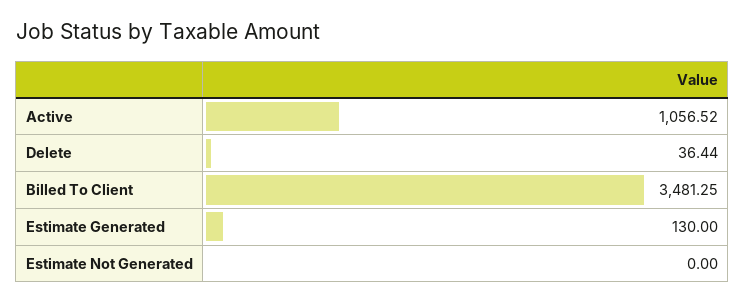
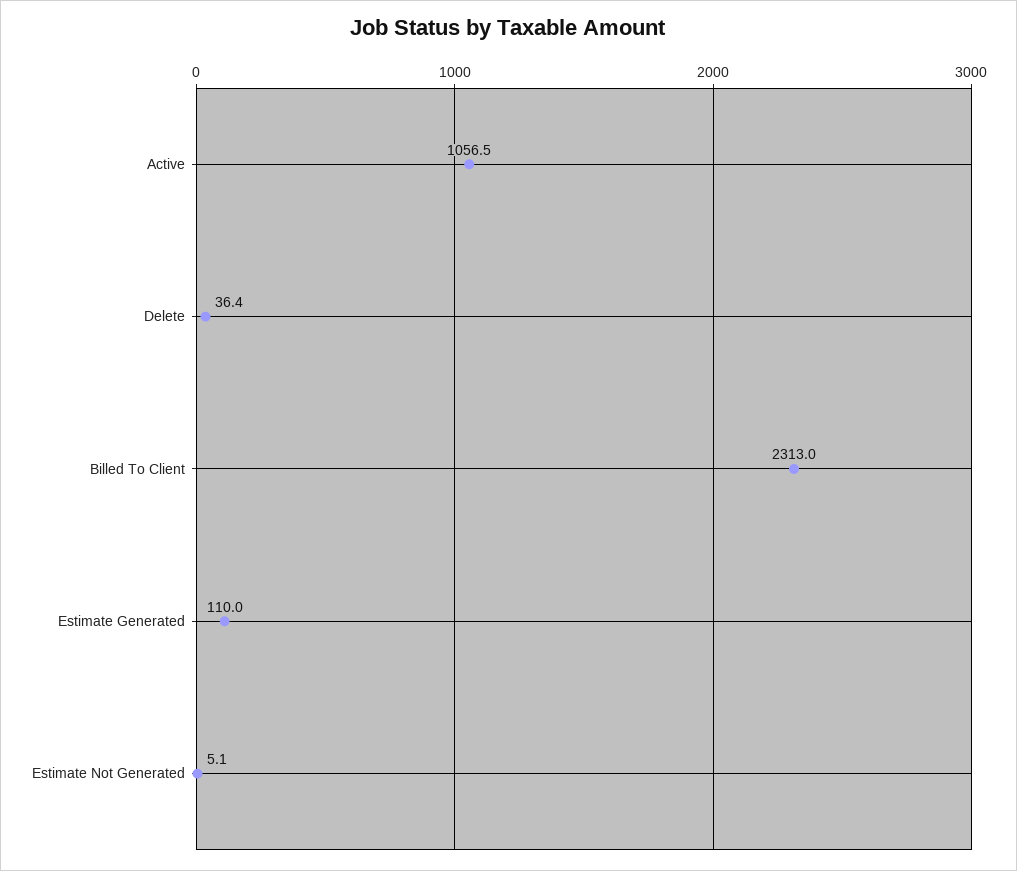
  {
    "Active": 1056.52,
    "Delete": 36.44,
-   "Billed To Client": 3481.25,
+   "Billed To Client": 2313,
-   "Estimate Generated": 130,
+   "Estimate Generated": 110,
-   "Estimate Not Generated": 0
+   "Estimate Not Generated": 5.1
  }

